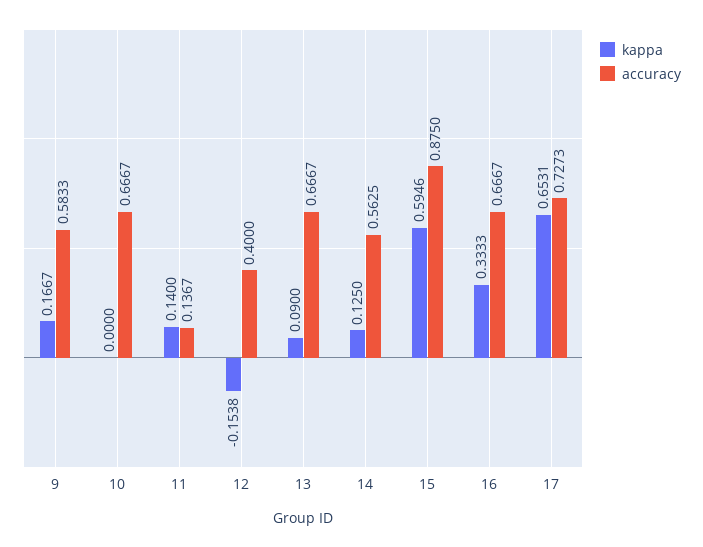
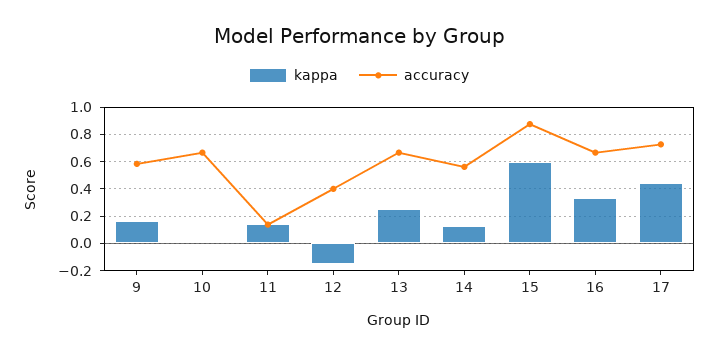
  {
    "kappa": {
      "9": 0.1667,
      "10": 0,
      "11": 0.14,
      "12": -0.1538,
-     "13": 0.09,
+     "13": 0.25,
      "14": 0.125,
      "15": 0.5946,
      "16": 0.3333,
-     "17": 0.6531
+     "17": 0.45
    },
    "accuracy": {
      "9": 0.5833,
      "10": 0.6667,
      "11": 0.1367,
      "12": 0.4,
      "13": 0.6667,
      "14": 0.5625,
      "15": 0.875,
      "16": 0.6667,
      "17": 0.7273
    }
  }

